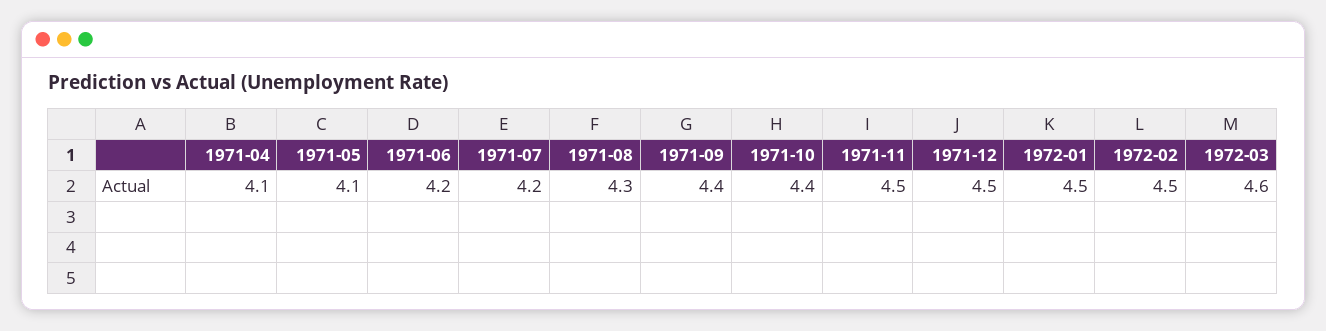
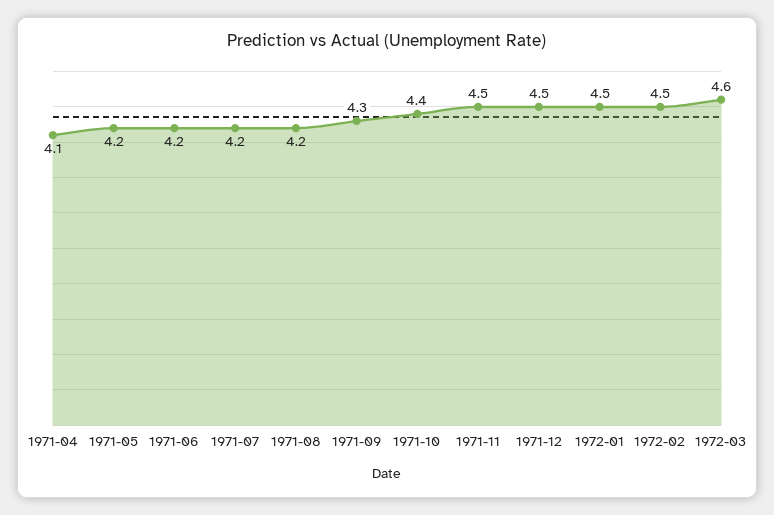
  {
    "1971-04": 4.1,
-   "1971-05": 4.1,
+   "1971-05": 4.2,
    "1971-06": 4.2,
    "1971-07": 4.2,
-   "1971-08": 4.3,
+   "1971-08": 4.2,
-   "1971-09": 4.4,
+   "1971-09": 4.3,
    "1971-10": 4.4,
    "1971-11": 4.5,
    "1971-12": 4.5,
    "1972-01": 4.5,
    "1972-02": 4.5,
    "1972-03": 4.6
  }

